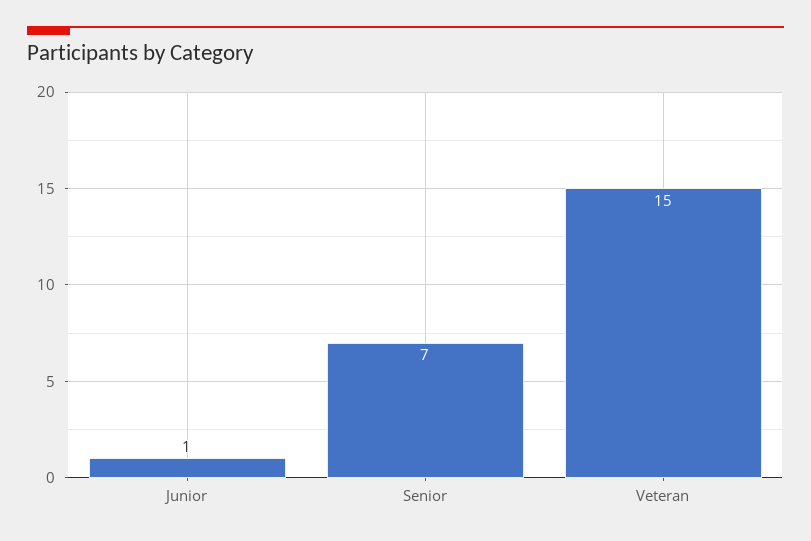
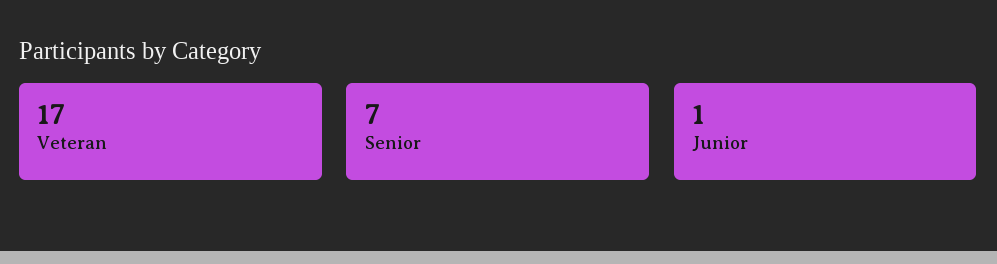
  {
    "Junior": 1,
    "Senior": 7,
-   "Veteran": 15
+   "Veteran": 17
  }

